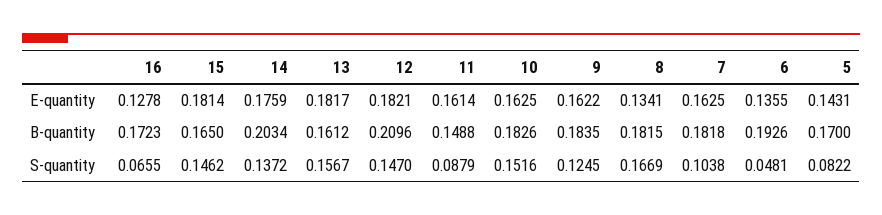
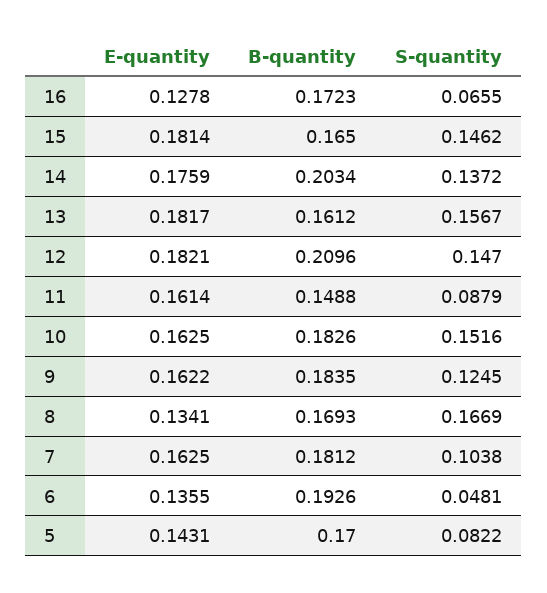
  {
    "16": {
      "E-quantity": 0.1278,
      "B-quantity": 0.1723,
      "S-quantity": 0.0655
    },
    "15": {
      "E-quantity": 0.1814,
      "B-quantity": 0.165,
      "S-quantity": 0.1462
    },
    "14": {
      "E-quantity": 0.1759,
      "B-quantity": 0.2034,
      "S-quantity": 0.1372
    },
    "13": {
      "E-quantity": 0.1817,
      "B-quantity": 0.1612,
      "S-quantity": 0.1567
    },
    "12": {
      "E-quantity": 0.1821,
      "B-quantity": 0.2096,
      "S-quantity": 0.147
    },
    "11": {
      "E-quantity": 0.1614,
      "B-quantity": 0.1488,
      "S-quantity": 0.0879
    },
    "10": {
      "E-quantity": 0.1625,
      "B-quantity": 0.1826,
      "S-quantity": 0.1516
    },
    "9": {
      "E-quantity": 0.1622,
      "B-quantity": 0.1835,
      "S-quantity": 0.1245
    },
    "8": {
      "E-quantity": 0.1341,
-     "B-quantity": 0.1815,
+     "B-quantity": 0.1693,
      "S-quantity": 0.1669
    },
    "7": {
      "E-quantity": 0.1625,
-     "B-quantity": 0.1818,
+     "B-quantity": 0.1812,
      "S-quantity": 0.1038
    },
    "6": {
      "E-quantity": 0.1355,
      "B-quantity": 0.1926,
      "S-quantity": 0.0481
    },
    "5": {
      "E-quantity": 0.1431,
      "B-quantity": 0.17,
      "S-quantity": 0.0822
    }
  }

